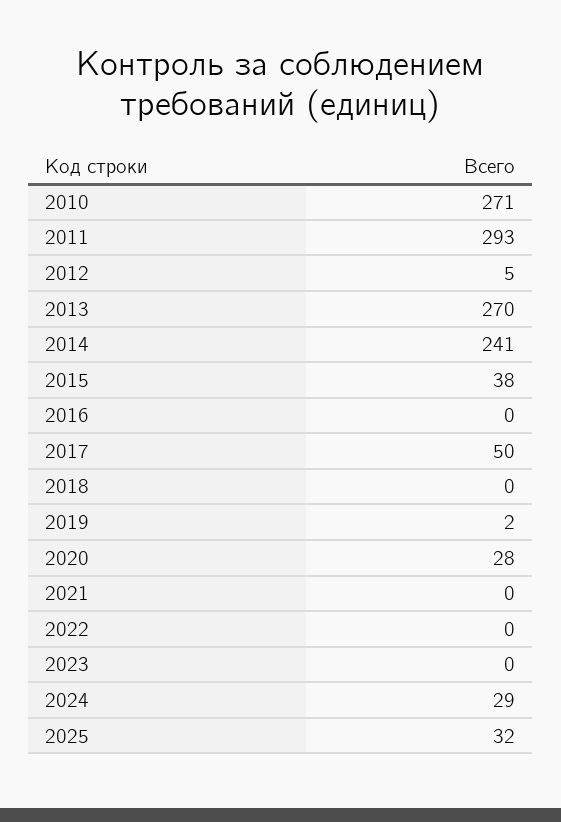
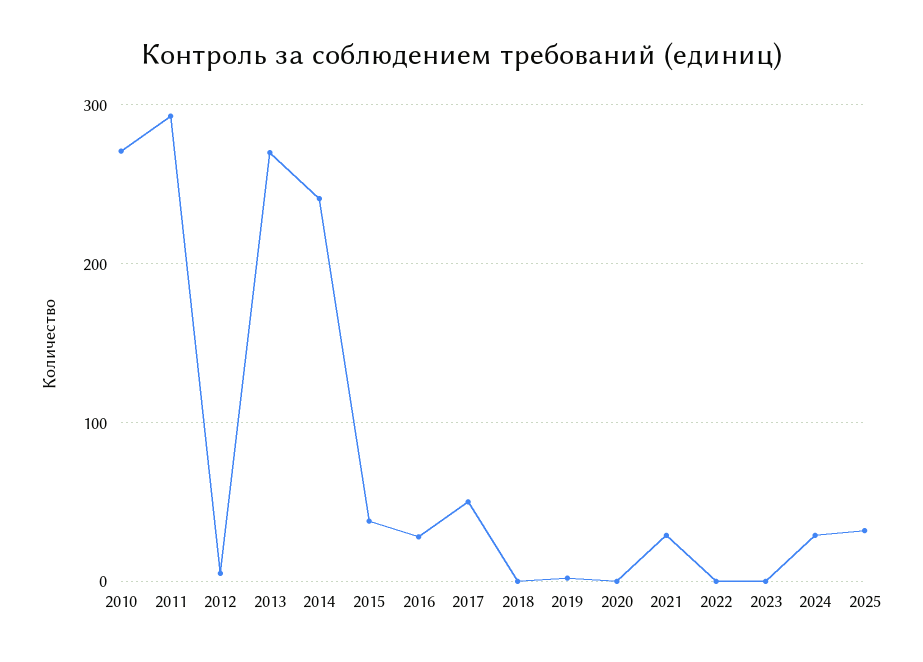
  {
    "2010": 271,
    "2011": 293,
    "2012": 5,
    "2013": 270,
    "2014": 241,
    "2015": 38,
-   "2016": 0,
+   "2016": 30,
    "2017": 50,
    "2018": 0,
    "2019": 2,
-   "2020": 28,
+   "2020": 0,
-   "2021": 0,
+   "2021": 30,
    "2022": 0,
    "2023": 0,
    "2024": 29,
    "2025": 32
  }

